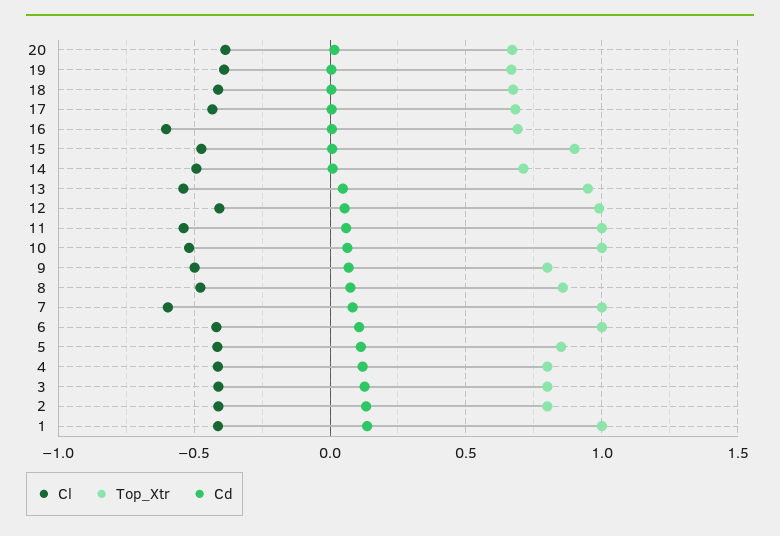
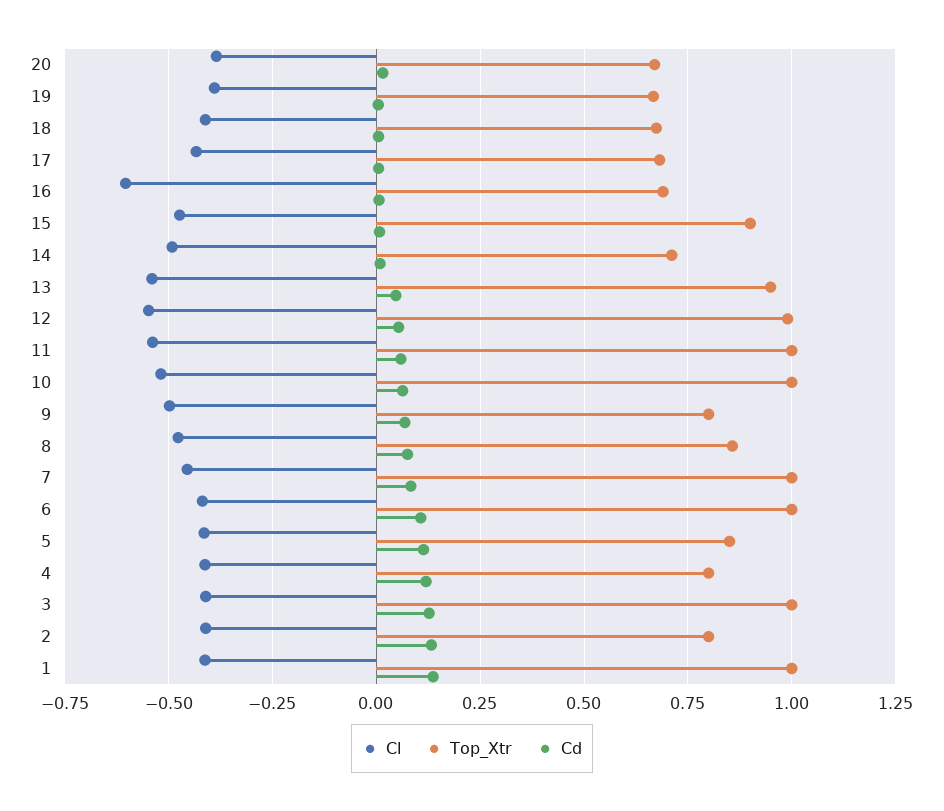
  {
    "Cl": {
      "20": -0.375,
      "19": -0.4,
      "18": -0.4,
      "17": -0.425,
      "16": -0.6,
      "15": -0.475,
      "14": -0.5,
      "13": -0.55,
-     "12": -0.4,
+     "12": -0.55,
      "11": -0.55,
      "10": -0.525,
      "9": -0.5,
      "8": -0.475,
-     "7": -0.6,
+     "7": -0.45,
      "6": -0.425,
      "5": -0.425,
      "4": -0.425,
      "3": -0.4,
      "2": -0.4,
      "1": -0.4
    },
    "Top_Xtr": {
      "20": 0.675,
      "19": 0.675,
      "18": 0.675,
      "17": 0.675,
      "16": 0.7,
      "15": 0.9,
      "14": 0.7,
      "13": 0.95,
      "12": 1,
      "11": 1,
      "10": 1,
      "9": 0.8,
      "8": 0.85,
      "7": 1,
      "6": 1,
      "5": 0.85,
      "4": 0.8,
-     "3": 0.8,
+     "3": 1,
      "2": 0.8,
      "1": 1
    },
    "Cd": {
      "20": 0.025,
      "19": 0,
      "18": 0,
      "17": 0,
      "16": 0,
      "15": 0,
      "14": 0,
      "13": 0.05,
      "12": 0.05,
      "11": 0.05,
      "10": 0.075,
      "9": 0.075,
      "8": 0.075,
      "7": 0.075,
      "6": 0.1,
      "5": 0.125,
      "4": 0.125,
      "3": 0.125,
      "2": 0.125,
      "1": 0.125
    }
  }

